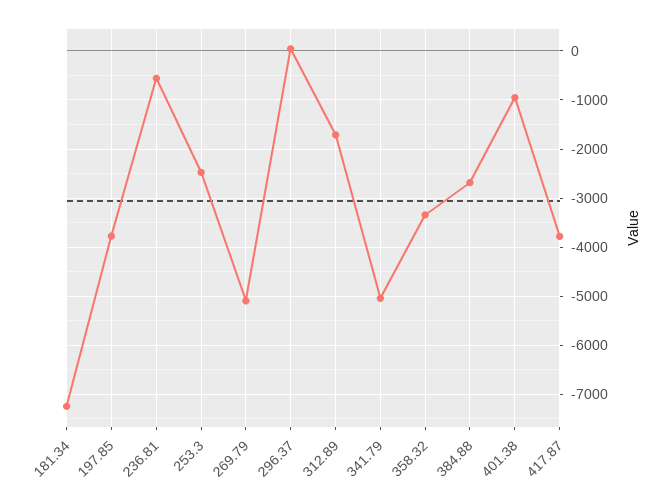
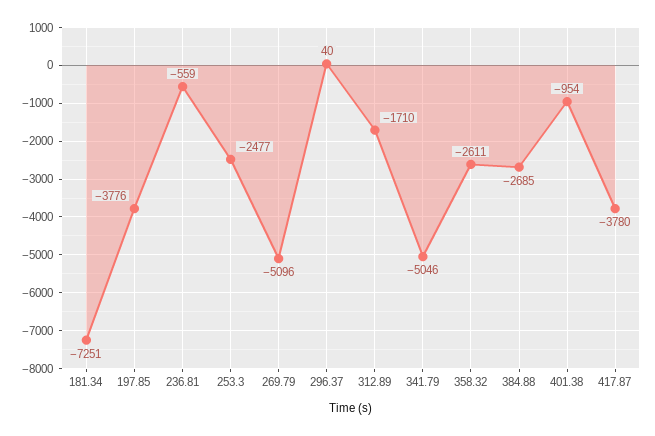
  {
    "181.34": -7251,
    "197.85": -3776,
    "236.81": -559,
    "253.3": -2477,
    "269.79": -5096,
    "296.37": 40,
    "312.89": -1710,
    "341.79": -5046,
-   "358.32": -3400,
+   "358.32": -2611,
    "384.88": -2685,
    "401.38": -954,
    "417.87": -3780
  }

